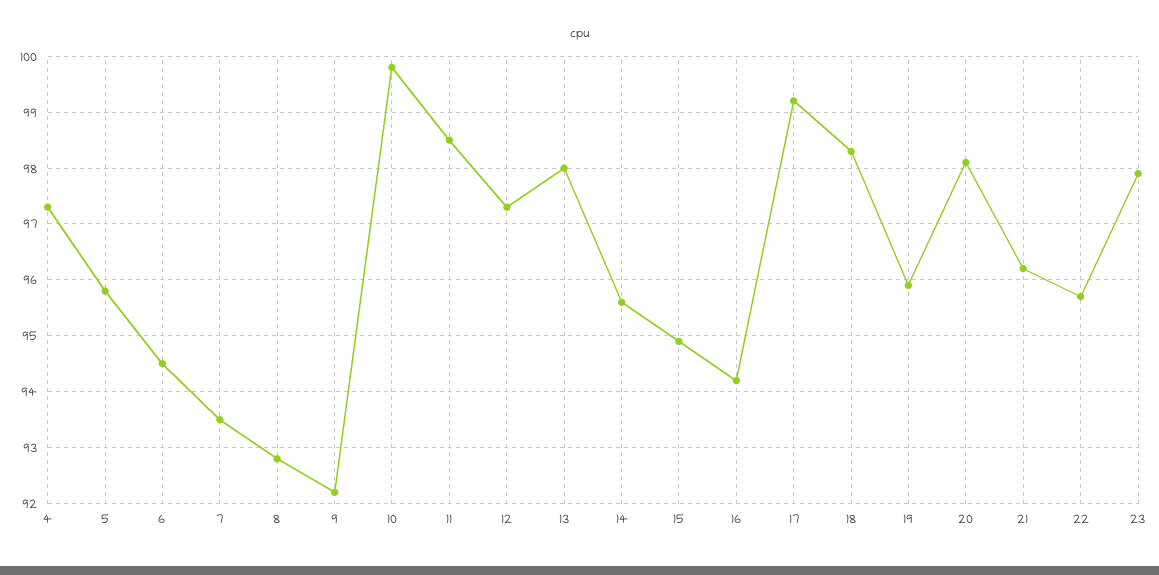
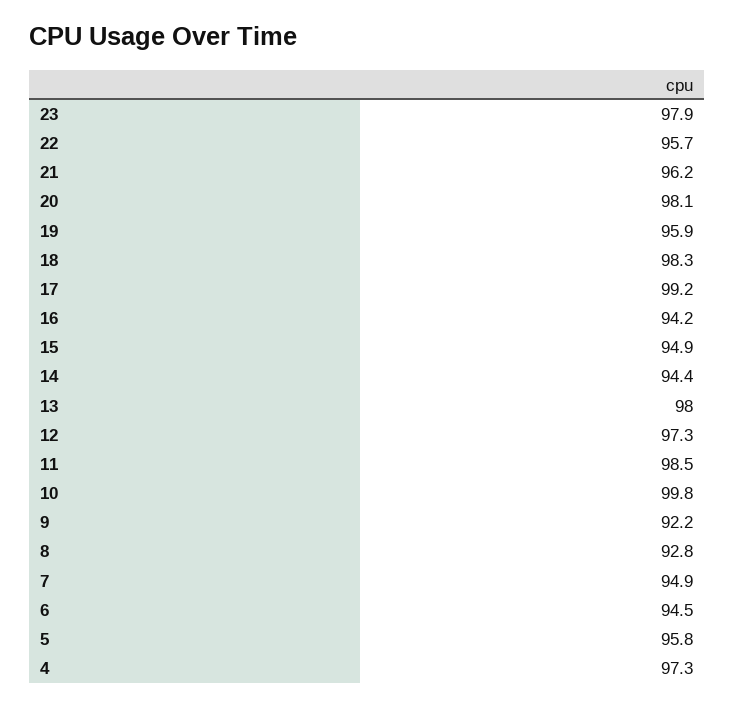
  {
    "4": 97.3,
    "5": 95.8,
    "6": 94.5,
-   "7": 93.5,
+   "7": 94.9,
    "8": 92.8,
    "9": 92.2,
    "10": 99.8,
    "11": 98.5,
    "12": 97.3,
    "13": 98,
-   "14": 95.5,
+   "14": 94.4,
    "15": 94.9,
    "16": 94.2,
    "17": 99.2,
    "18": 98.3,
    "19": 95.9,
    "20": 98.1,
    "21": 96.2,
    "22": 95.7,
    "23": 97.9
  }

